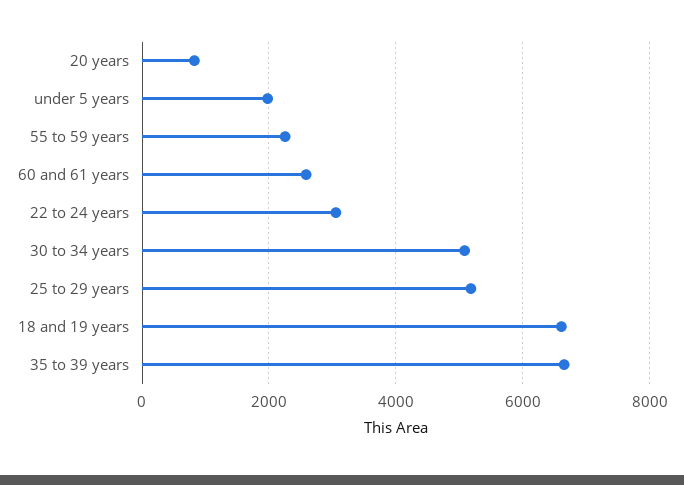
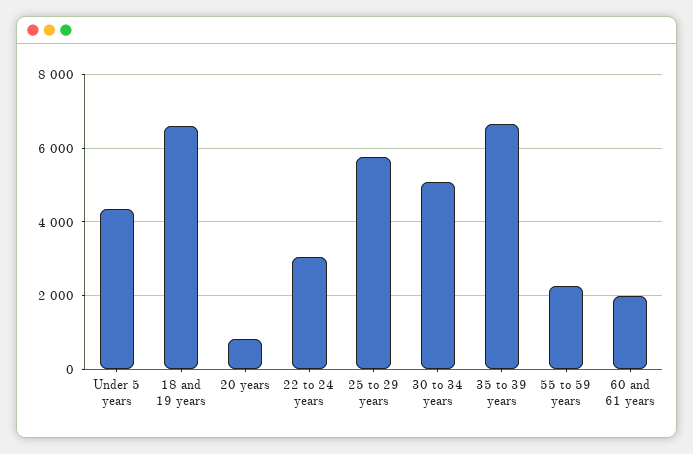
  {
    "20 years": 800,
-   "under 5 years": 2000,
+   "under 5 years": 4400,
    "55 to 59 years": 2200,
-   "60 and 61 years": 2600,
+   "60 and 61 years": 2000,
    "22 to 24 years": 3000,
    "30 to 34 years": 5000,
-   "25 to 29 years": 5200,
+   "25 to 29 years": 5800,
    "18 and 19 years": 6600,
    "35 to 39 years": 6600
  }

